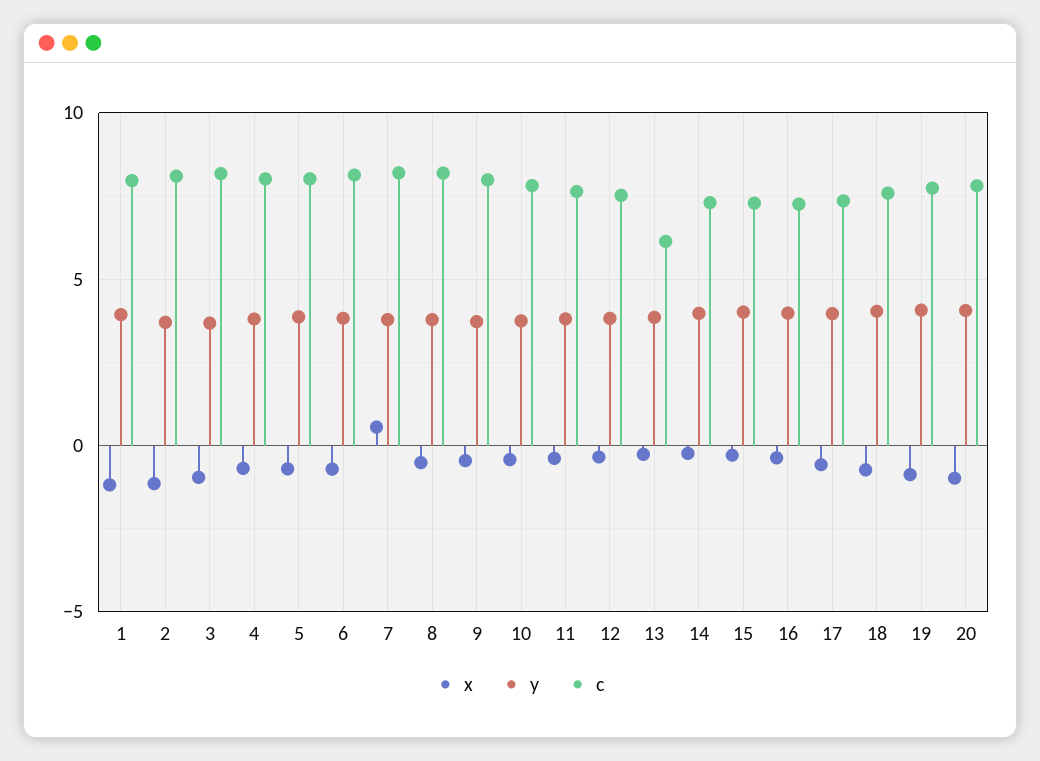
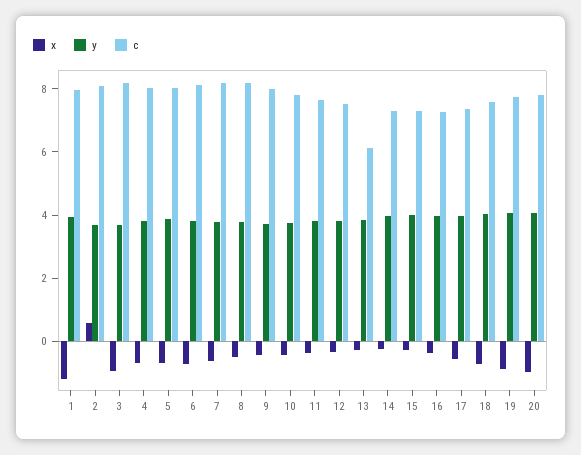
  {
    "x": {
      "1": -1,
-     "2": -1,
+     "2": 0.5,
      "3": -1,
      "4": -0.5,
      "5": -0.5,
      "6": -0.5,
-     "7": 0.5,
+     "7": -0.5,
      "8": -0.5,
      "9": -0.5,
      "10": -0.5,
      "11": -0.5,
      "12": -0.5,
      "13": -0.5,
      "14": 0,
      "15": -0.5,
      "16": -0.5,
      "17": -0.5,
      "18": -0.5,
      "19": -1,
      "20": -1
    },
    "y": {
      "1": 4,
      "2": 3.5,
      "3": 3.5,
      "4": 4,
      "5": 4,
      "6": 4,
      "7": 4,
      "8": 4,
      "9": 3.5,
      "10": 3.5,
      "11": 4,
      "12": 4,
      "13": 4,
      "14": 4,
      "15": 4,
      "16": 4,
      "17": 4,
      "18": 4,
      "19": 4,
      "20": 4
    },
    "c": {
      "1": 8,
      "2": 8,
      "3": 8,
      "4": 8,
      "5": 8,
      "6": 8,
      "7": 8,
      "8": 8,
      "9": 8,
      "10": 8,
      "11": 7.5,
      "12": 7.5,
      "13": 6,
      "14": 7.5,
      "15": 7.5,
      "16": 7.5,
      "17": 7.5,
      "18": 7.5,
      "19": 7.5,
      "20": 8
    }
  }

